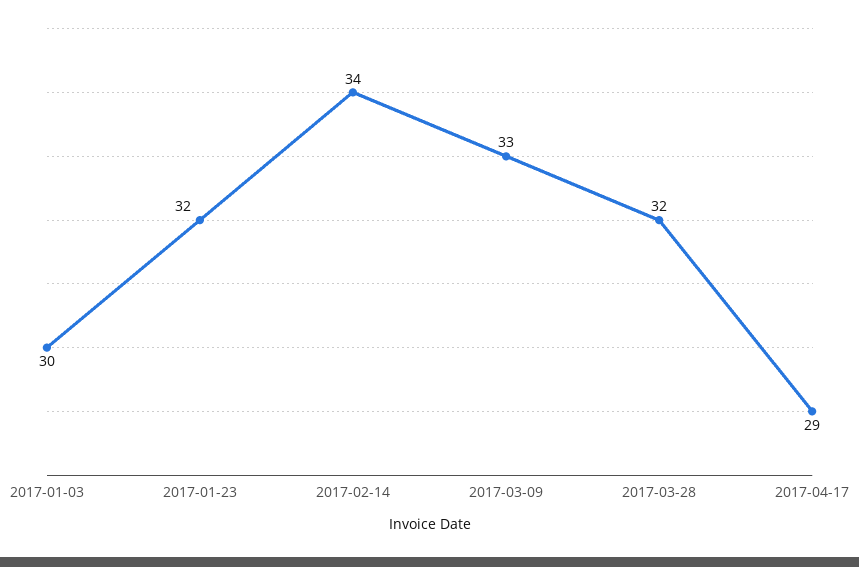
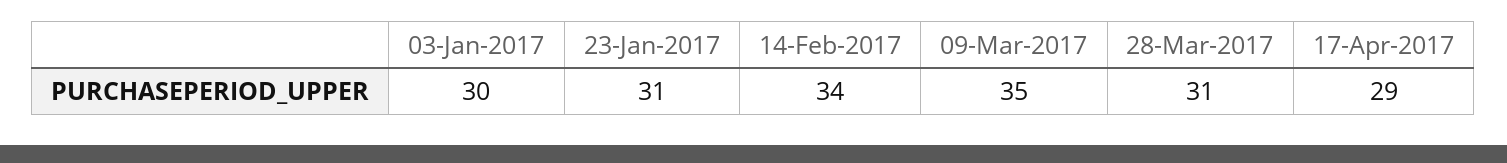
  {
    "2017-01-03": 30,
-   "2017-01-23": 32,
+   "2017-01-23": 31,
    "2017-02-14": 34,
-   "2017-03-09": 33,
+   "2017-03-09": 35,
-   "2017-03-28": 32,
+   "2017-03-28": 31,
    "2017-04-17": 29
  }

